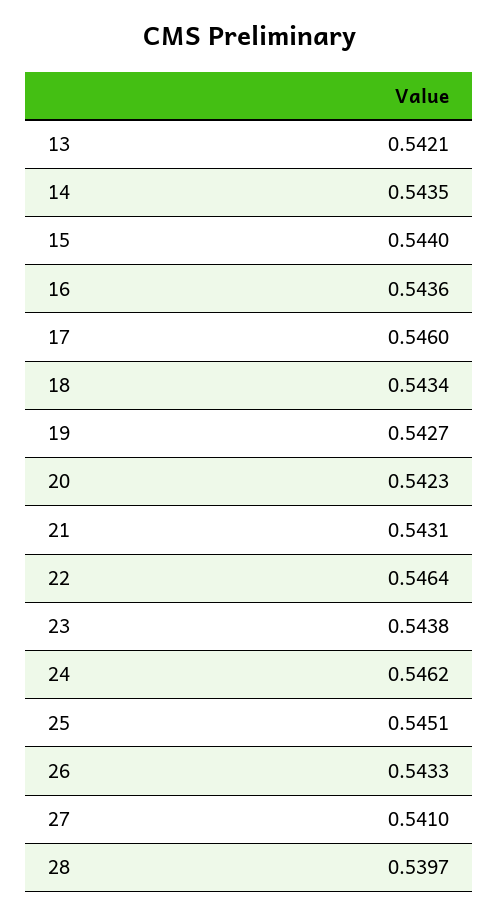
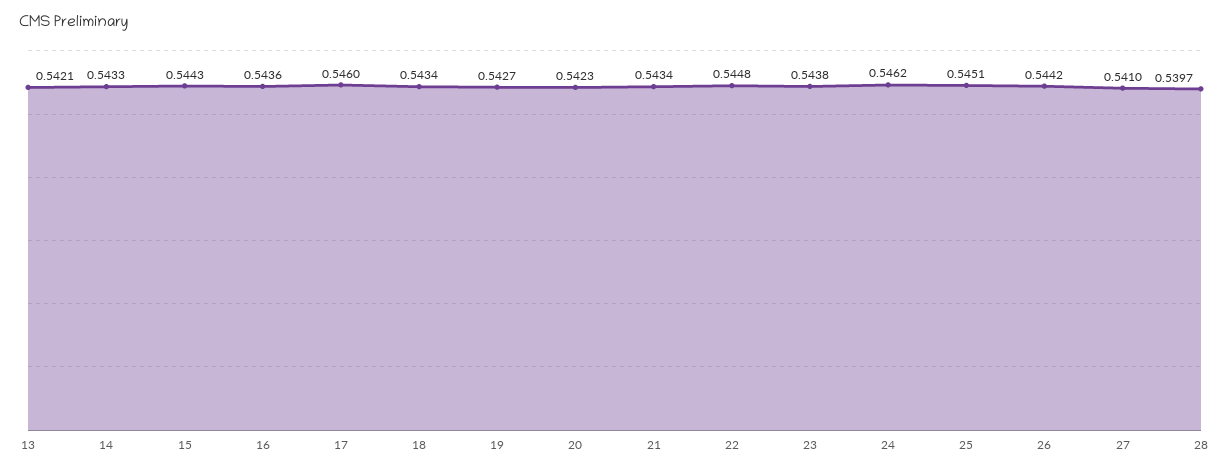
  {
    "13": 0.5421,
-   "14": 0.5435,
+   "14": 0.5433,
-   "15": 0.544,
+   "15": 0.5443,
    "16": 0.5436,
    "17": 0.546,
    "18": 0.5434,
    "19": 0.5427,
    "20": 0.5423,
-   "21": 0.5431,
+   "21": 0.5434,
-   "22": 0.5464,
+   "22": 0.5448,
    "23": 0.5438,
    "24": 0.5462,
    "25": 0.5451,
-   "26": 0.5433,
+   "26": 0.5442,
    "27": 0.541,
    "28": 0.5397
  }

